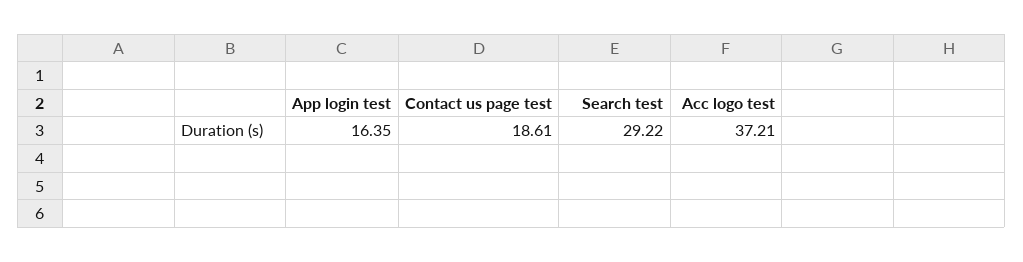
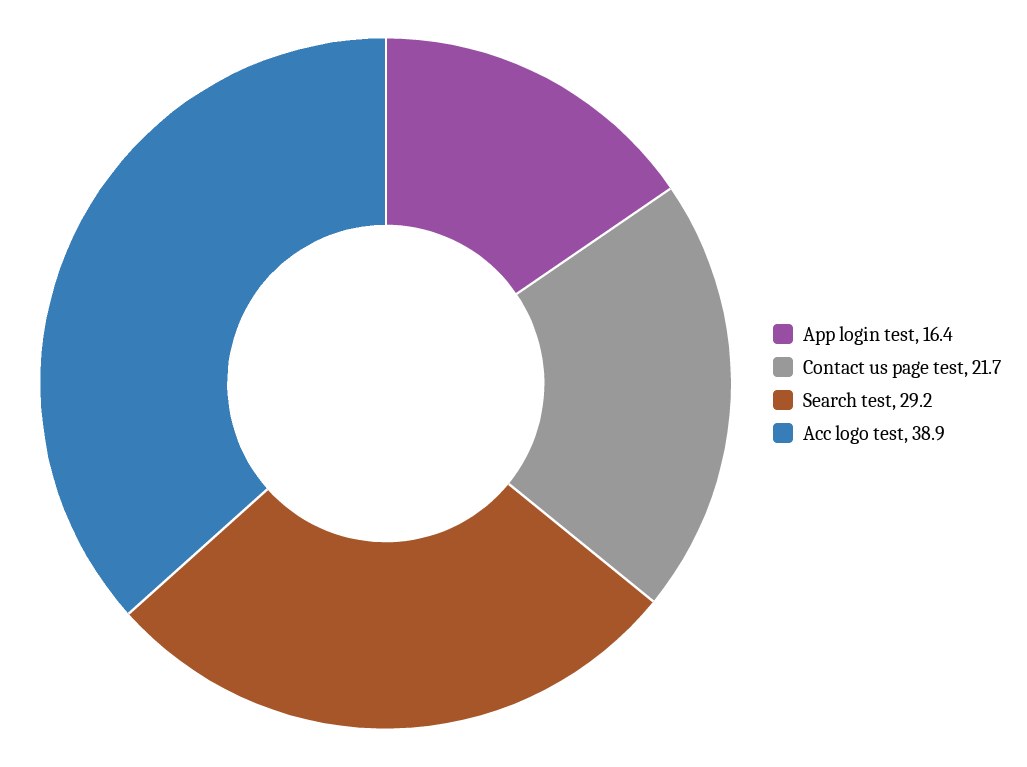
  {
    "App login test": 16.35,
-   "Contact us page test": 18.61,
+   "Contact us page test": 21.7,
    "Search test": 29.22,
-   "Acc logo test": 37.21
+   "Acc logo test": 38.9
  }

